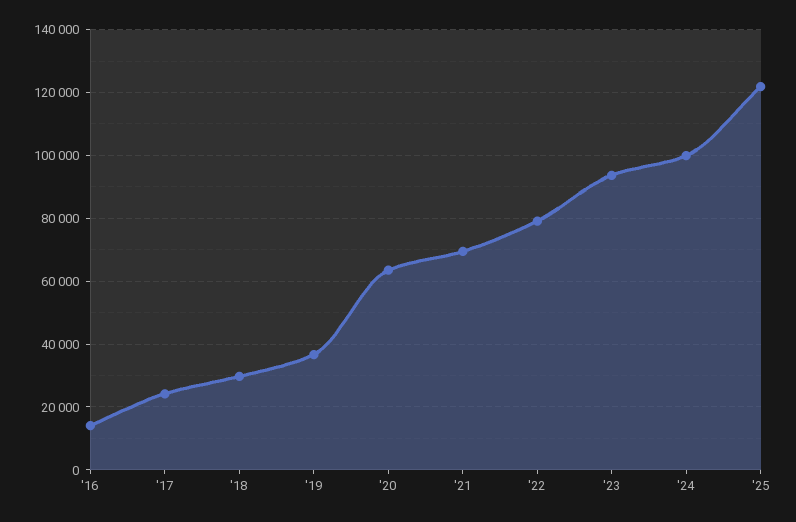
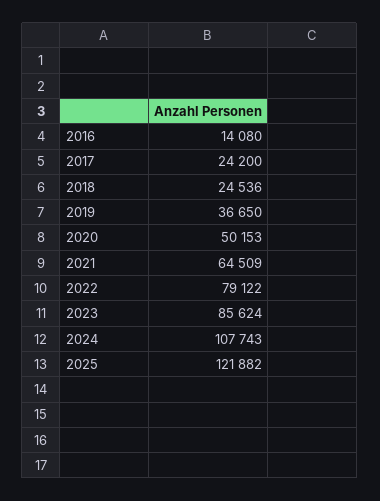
  {
    "'16": 14080,
    "'17": 24200,
-   "'18": 30000,
+   "'18": 24536,
    "'19": 36650,
-   "'20": 64000,
+   "'20": 50153,
-   "'21": 70000,
+   "'21": 64509,
    "'22": 79122,
-   "'23": 94000,
+   "'23": 85624,
-   "'24": 100000,
+   "'24": 107743,
    "'25": 121882
  }

